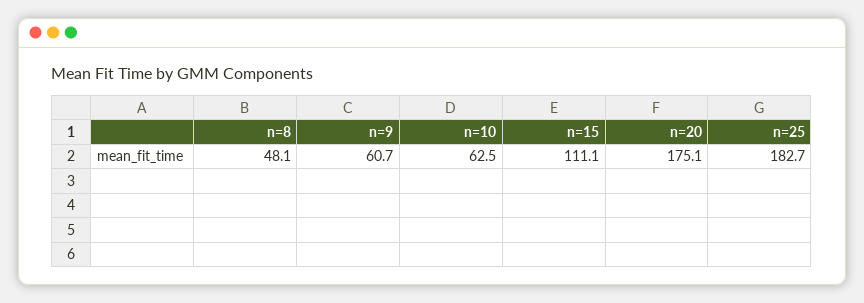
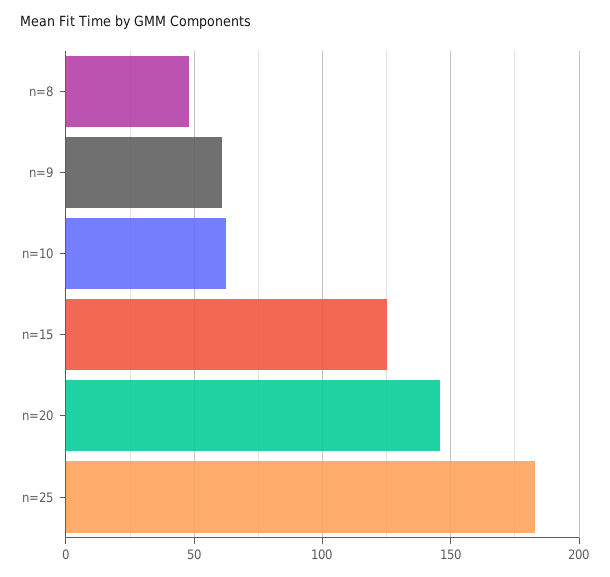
  {
    "n=8": 48.1,
    "n=9": 60.7,
    "n=10": 62.5,
-   "n=15": 111.1,
+   "n=15": 125,
-   "n=20": 175.1,
+   "n=20": 145,
    "n=25": 182.7
  }

